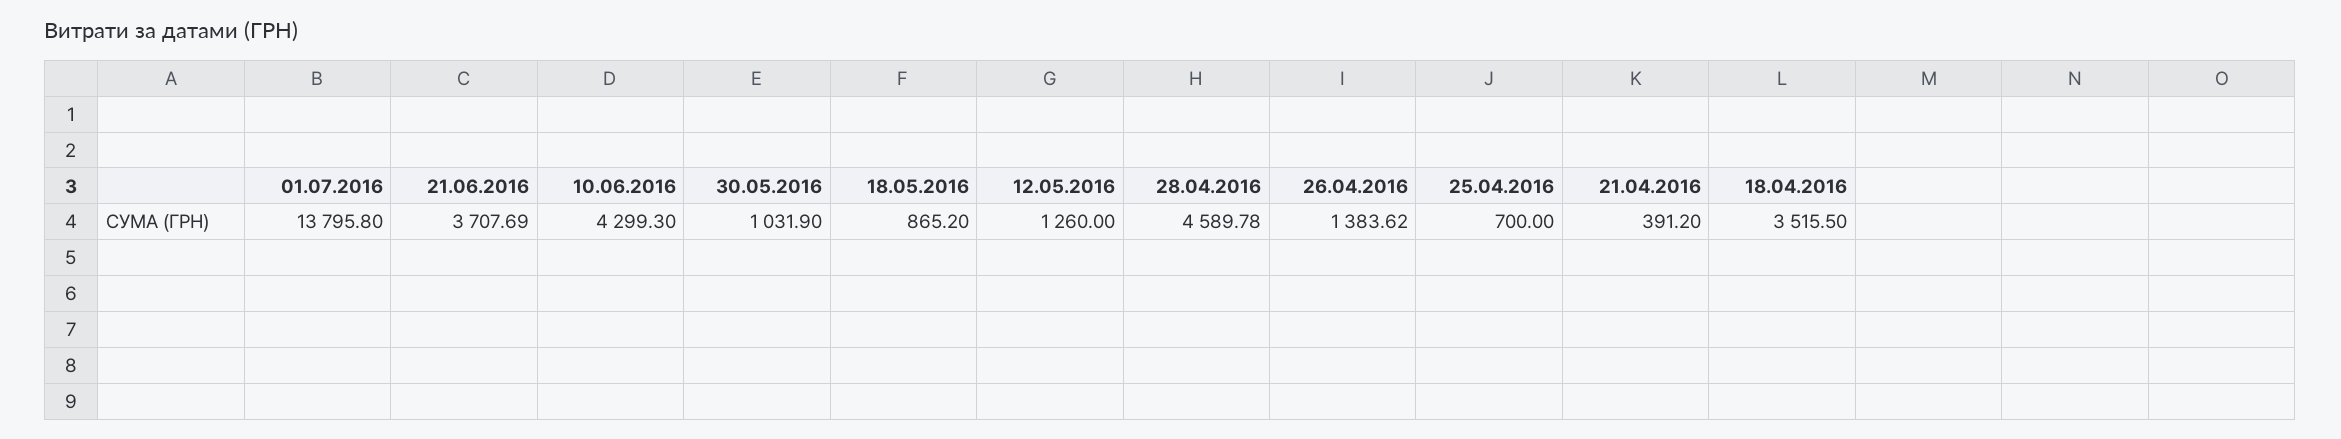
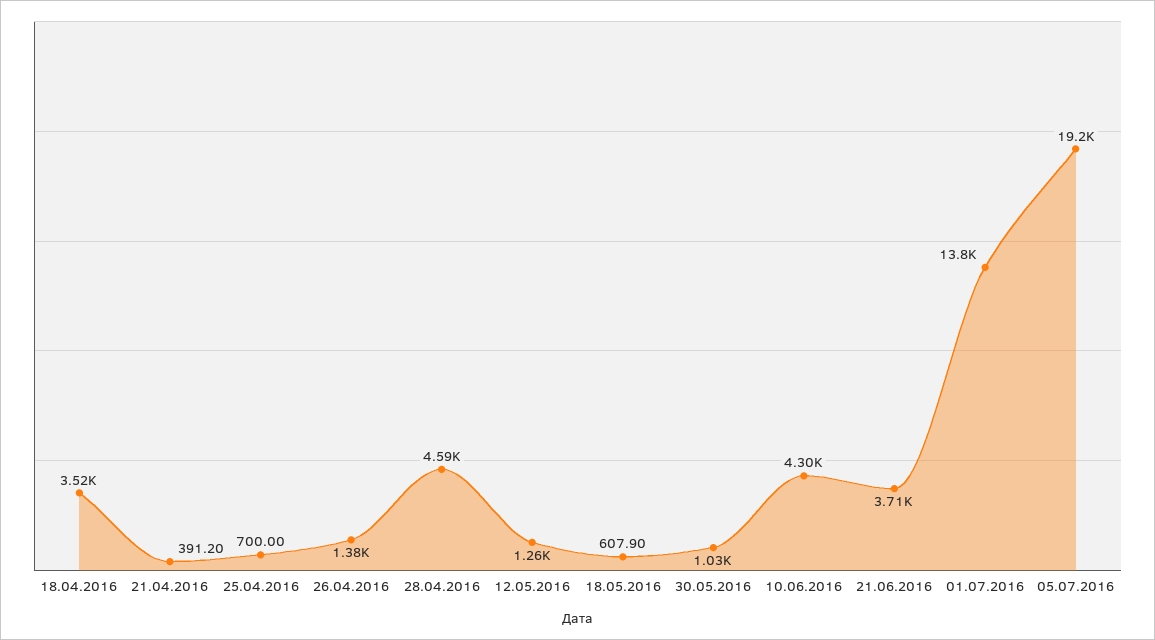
  {
    "01.07.2016": 13795.8,
    "21.06.2016": 3707.69,
    "10.06.2016": 4299.3,
    "30.05.2016": 1031.9,
-   "18.05.2016": 865.2,
+   "18.05.2016": 607.9,
    "12.05.2016": 1260,
    "28.04.2016": 4589.78,
    "26.04.2016": 1383.62,
    "25.04.2016": 700,
    "21.04.2016": 391.2,
-   "18.04.2016": 3515.5
+   "18.04.2016": 3515.5,
+   "05.07.2016": 19200
  }

